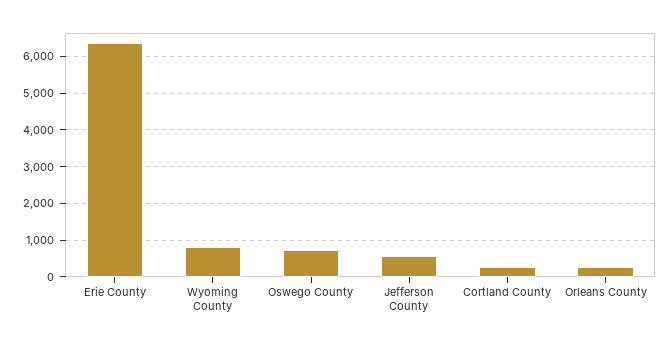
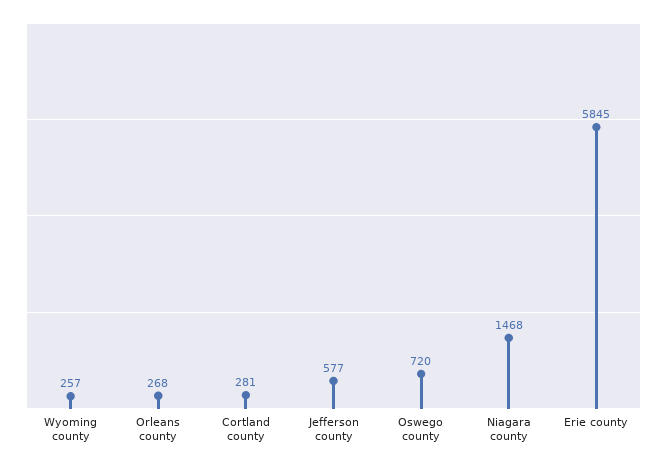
  {
-   "Erie County": 6400,
+   "Erie County": 5845,
-   "Wyoming County": 800,
+   "Wyoming County": 257,
    "Oswego County": 720,
    "Jefferson County": 577,
    "Cortland County": 281,
-   "Orleans County": 268
+   "Orleans County": 268,
+   "Niagara county": 1468
  }

